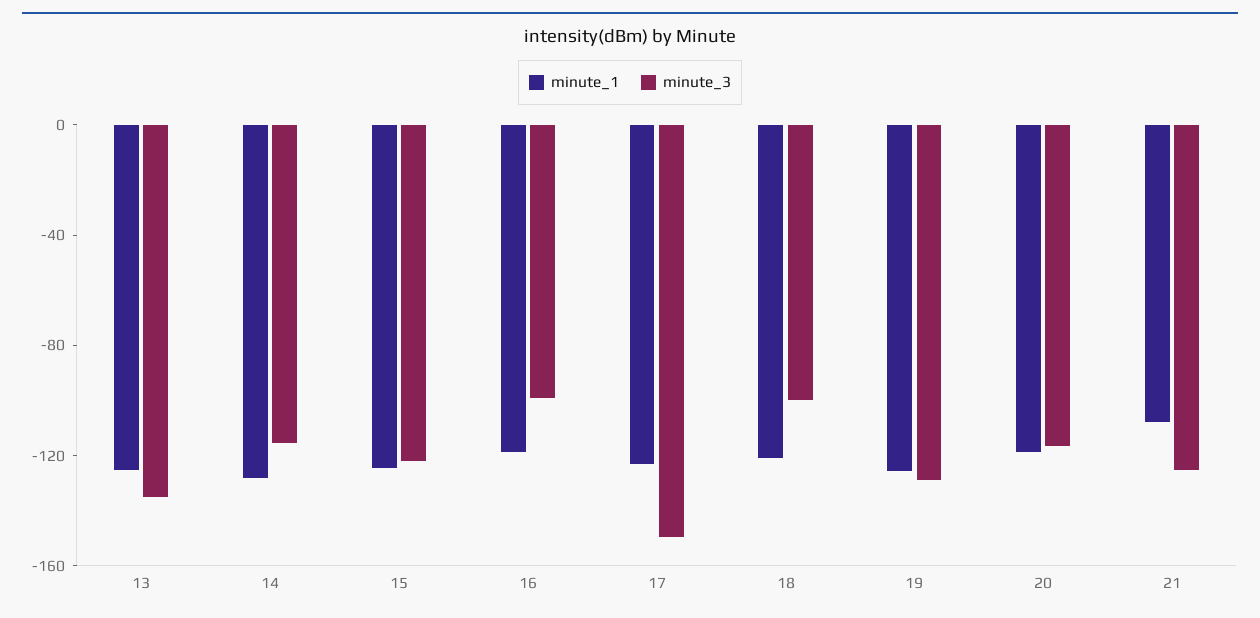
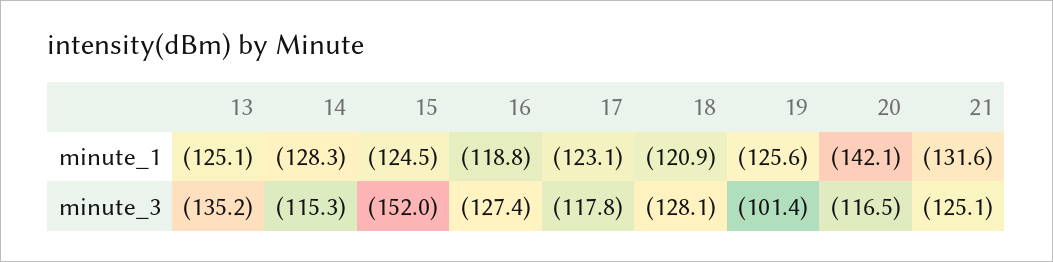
  {
    "minute_1": {
      "13": -125.1,
      "14": -128.3,
      "15": -124.5,
      "16": -118.8,
      "17": -123.1,
      "18": -120.9,
      "19": -125.6,
-     "20": -120,
+     "20": -142.1,
-     "21": -110
+     "21": -131.6
    },
    "minute_3": {
      "13": -135.2,
      "14": -115.3,
-     "15": -120,
+     "15": -152,
-     "16": -100,
+     "16": -127.4,
-     "17": -150,
+     "17": -117.8,
-     "18": -100,
+     "18": -128.1,
-     "19": -130,
+     "19": -101.4,
      "20": -116.5,
      "21": -125.1
    }
  }

